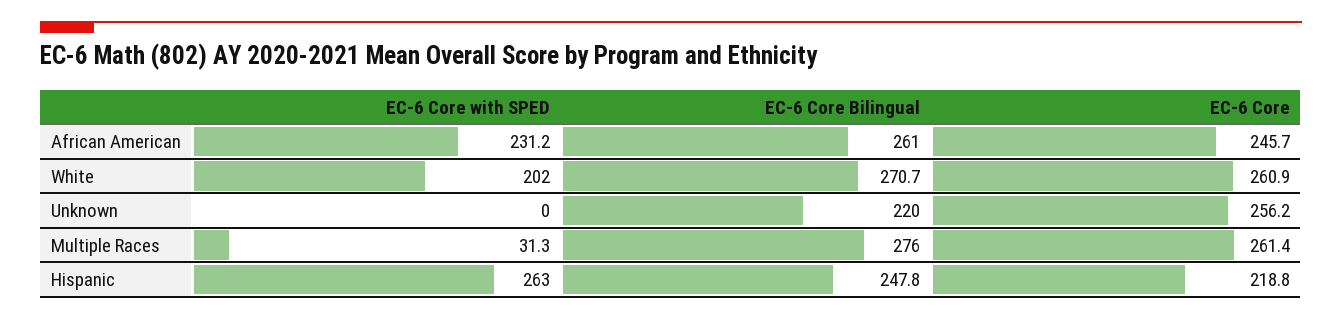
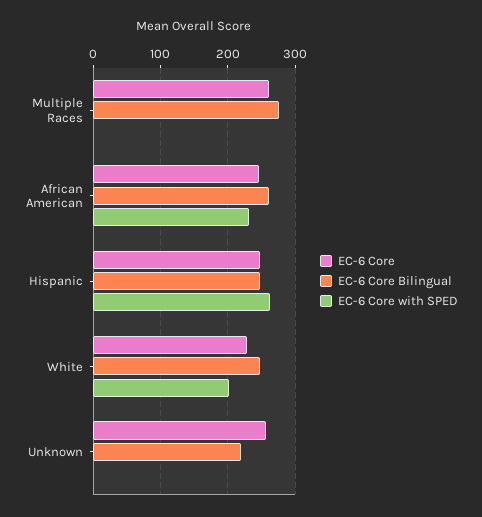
  {
    "EC-6 Core with SPED": {
      "African American": 231.2,
      "White": 202,
      "Unknown": 0,
-     "Multiple Races": 31.3,
+     "Multiple Races": 0,
      "Hispanic": 263
    },
    "EC-6 Core Bilingual": {
      "African American": 261,
-     "White": 270.7,
+     "White": 250,
      "Unknown": 220,
      "Multiple Races": 276,
      "Hispanic": 247.8
    },
    "EC-6 Core": {
      "African American": 245.7,
-     "White": 260.9,
+     "White": 230,
      "Unknown": 256.2,
      "Multiple Races": 261.4,
-     "Hispanic": 218.8
+     "Hispanic": 250
    }
  }

